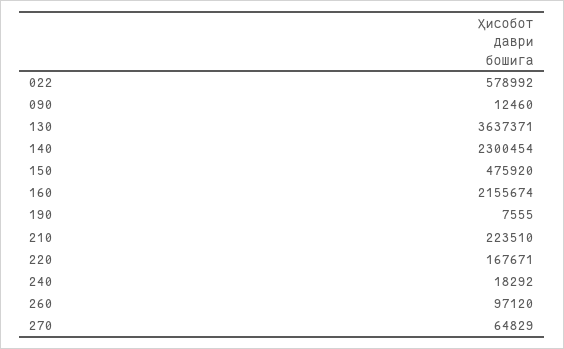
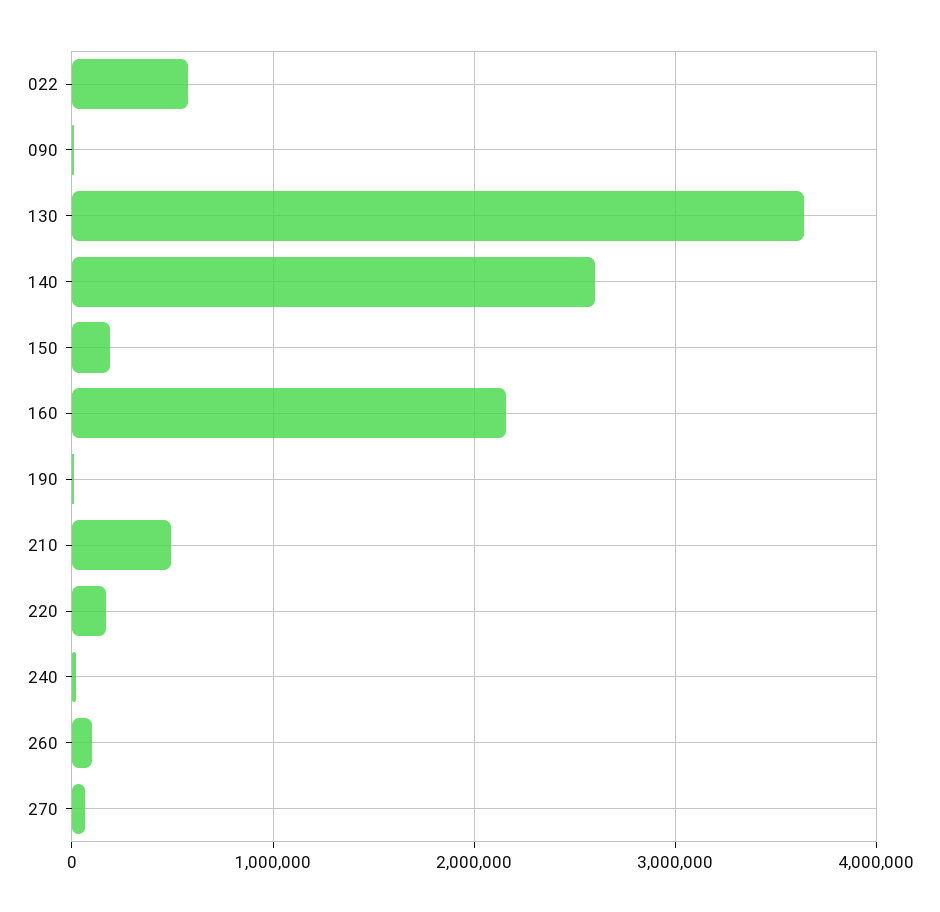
  {
    "022": 578992,
    "090": 12460,
    "130": 3637371,
-   "140": 2300454,
+   "140": 2600000,
-   "150": 475920,
+   "150": 200000,
    "160": 2155674,
    "190": 7555,
-   "210": 223510,
+   "210": 500000,
    "220": 167671,
    "240": 18292,
    "260": 97120,
    "270": 64829
  }

